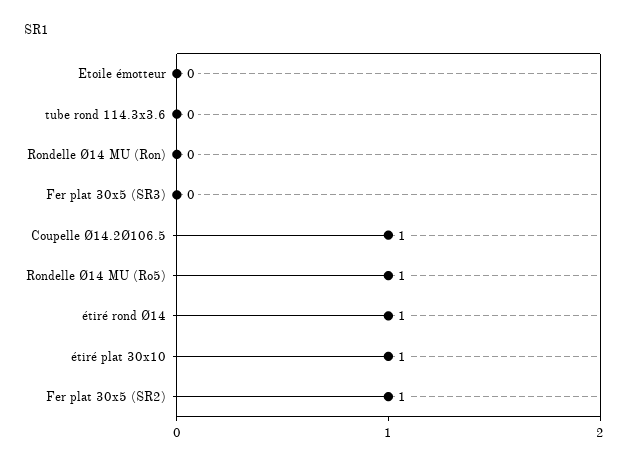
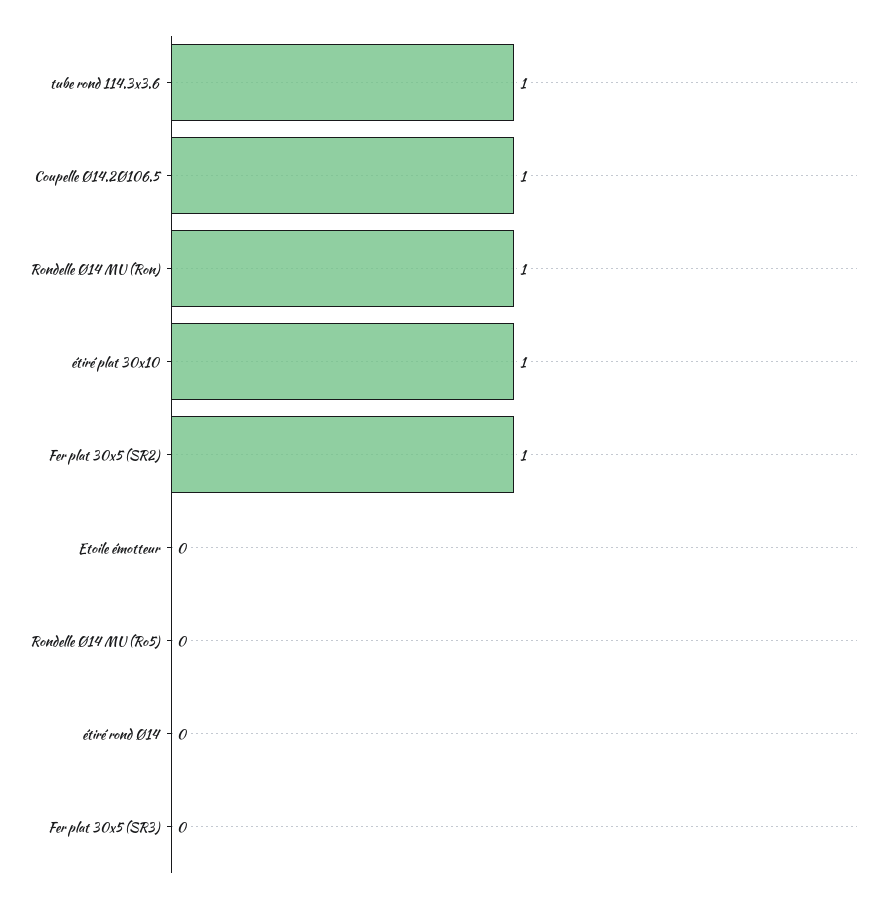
  {
    "Etoile émotteur": 0,
-   "tube rond 114.3x3.6": 0,
+   "tube rond 114.3x3.6": 1,
-   "Rondelle Ø14 MU (Ron)": 0,
+   "Rondelle Ø14 MU (Ron)": 1,
    "Fer plat 30x5 (SR3)": 0,
    "Coupelle Ø14.2Ø106.5": 1,
-   "Rondelle Ø14 MU (Ro5)": 1,
+   "Rondelle Ø14 MU (Ro5)": 0,
-   "étiré rond Ø14": 1,
+   "étiré rond Ø14": 0,
    "étiré plat 30x10": 1,
    "Fer plat 30x5 (SR2)": 1
  }

